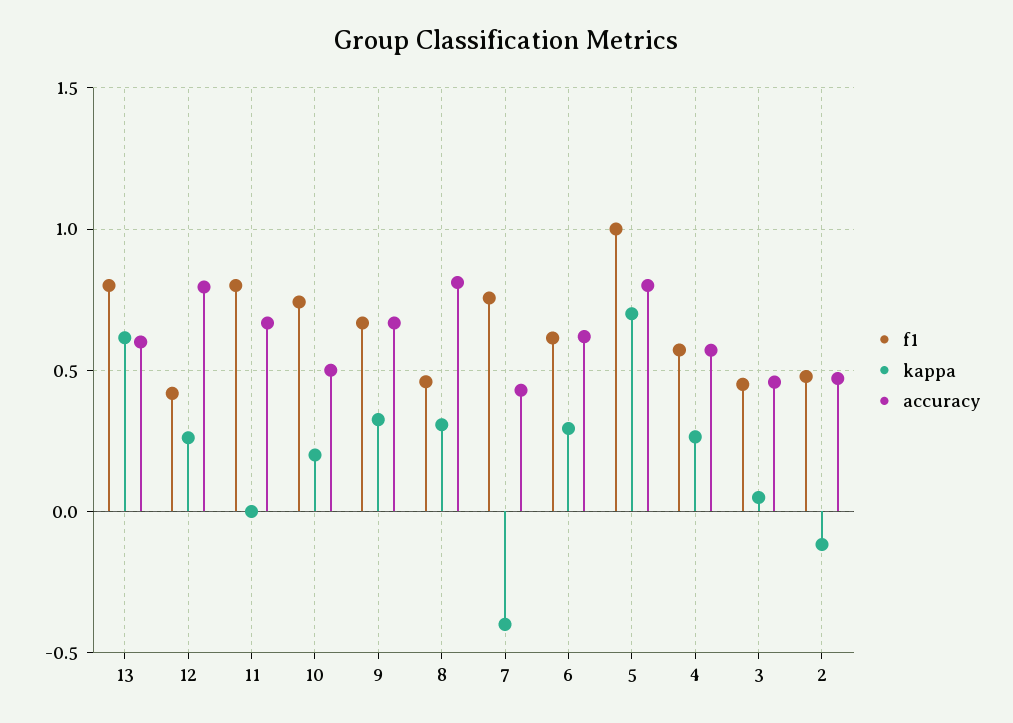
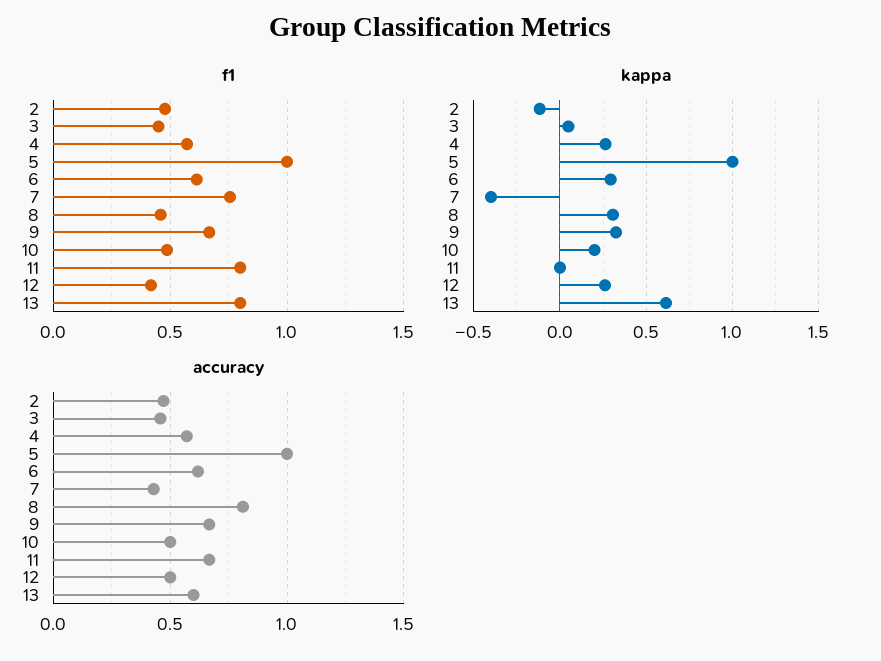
  {
    "f1": {
      "13": 0.8,
      "12": 0.4,
      "11": 0.8,
-     "10": 0.75,
+     "10": 0.5,
      "9": 0.65,
      "8": 0.45,
      "7": 0.75,
      "6": 0.6,
      "5": 1,
      "4": 0.55,
      "3": 0.45,
      "2": 0.5
    },
    "kappa": {
      "13": 0.6,
      "12": 0.25,
      "11": 0,
      "10": 0.2,
      "9": 0.35,
      "8": 0.3,
      "7": -0.4,
      "6": 0.3,
-     "5": 0.7,
+     "5": 1,
      "4": 0.25,
      "3": 0.05,
      "2": -0.1
    },
    "accuracy": {
      "13": 0.6,
-     "12": 0.8,
+     "12": 0.5,
      "11": 0.65,
      "10": 0.5,
      "9": 0.65,
      "8": 0.8,
      "7": 0.45,
      "6": 0.6,
-     "5": 0.8,
+     "5": 1,
      "4": 0.55,
      "3": 0.45,
      "2": 0.45
    }
  }

